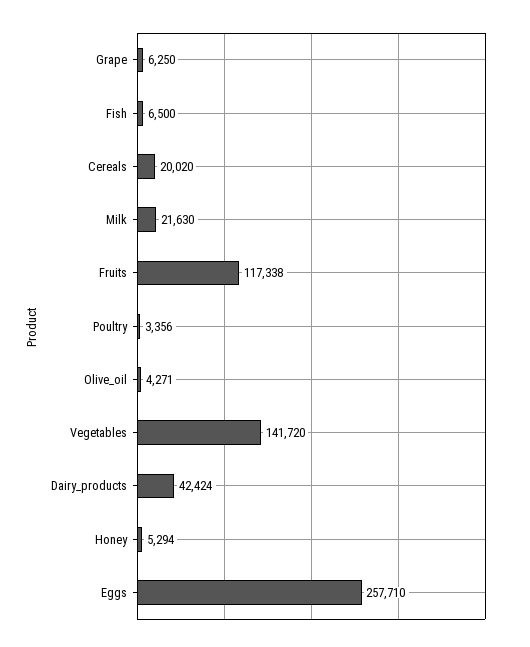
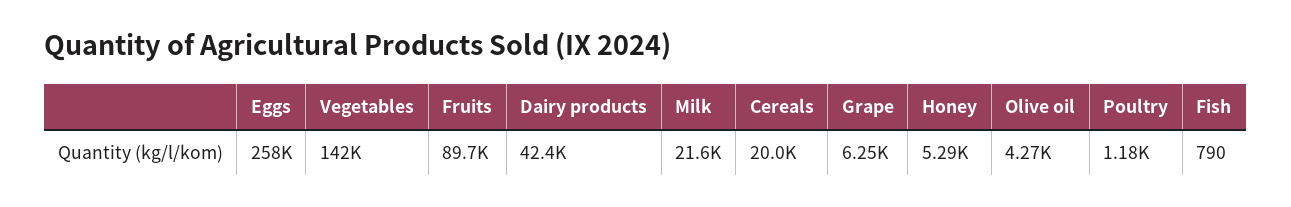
  {
    "Grape": 6250,
-   "Fish": 6500,
+   "Fish": 790,
    "Cereals": 20020,
    "Milk": 21630,
-   "Fruits": 117338,
+   "Fruits": 89700,
-   "Poultry": 3356,
+   "Poultry": 1180,
    "Olive_oil": 4271,
    "Vegetables": 141720,
    "Dairy_products": 42424,
    "Honey": 5294,
    "Eggs": 257710
  }

